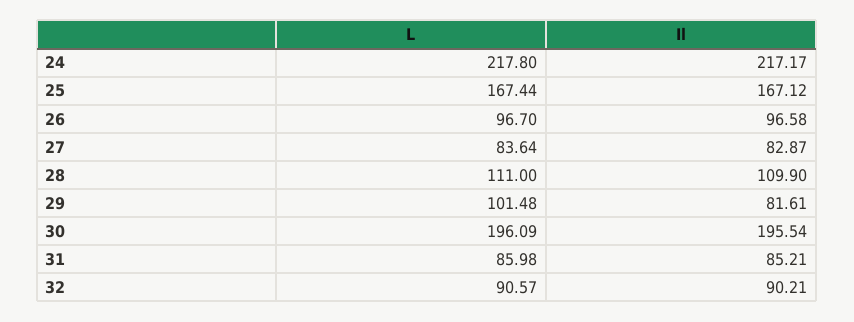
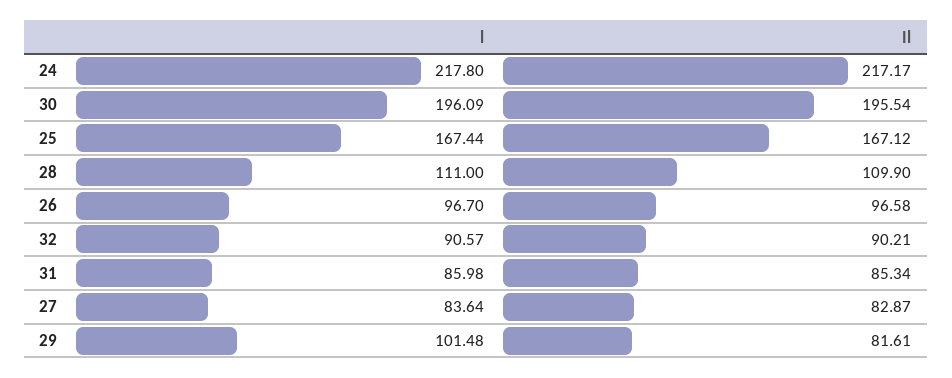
  {
    "L": {
      "24": 217.8,
      "25": 167.44,
      "26": 96.7,
      "27": 83.64,
      "28": 111,
      "29": 101.48,
      "30": 196.09,
      "31": 85.98,
      "32": 90.57
    },
    "Il": {
      "24": 217.17,
      "25": 167.12,
      "26": 96.58,
      "27": 82.87,
      "28": 109.9,
      "29": 81.61,
      "30": 195.54,
-     "31": 85.21,
+     "31": 85.34,
      "32": 90.21
    }
  }

